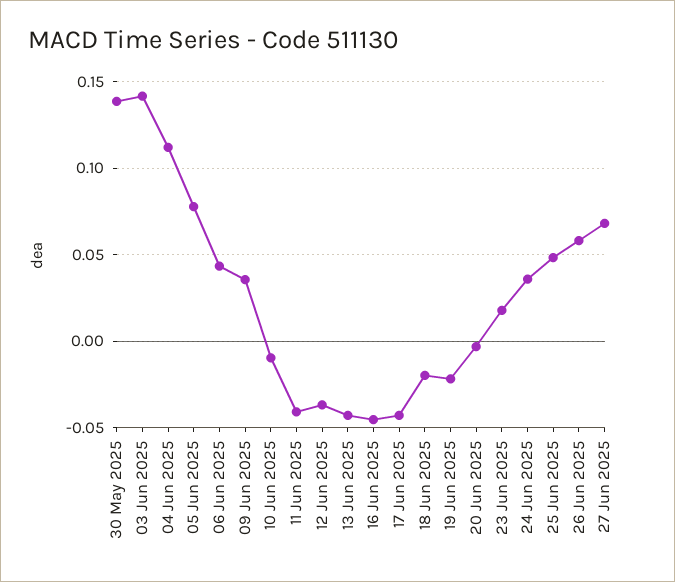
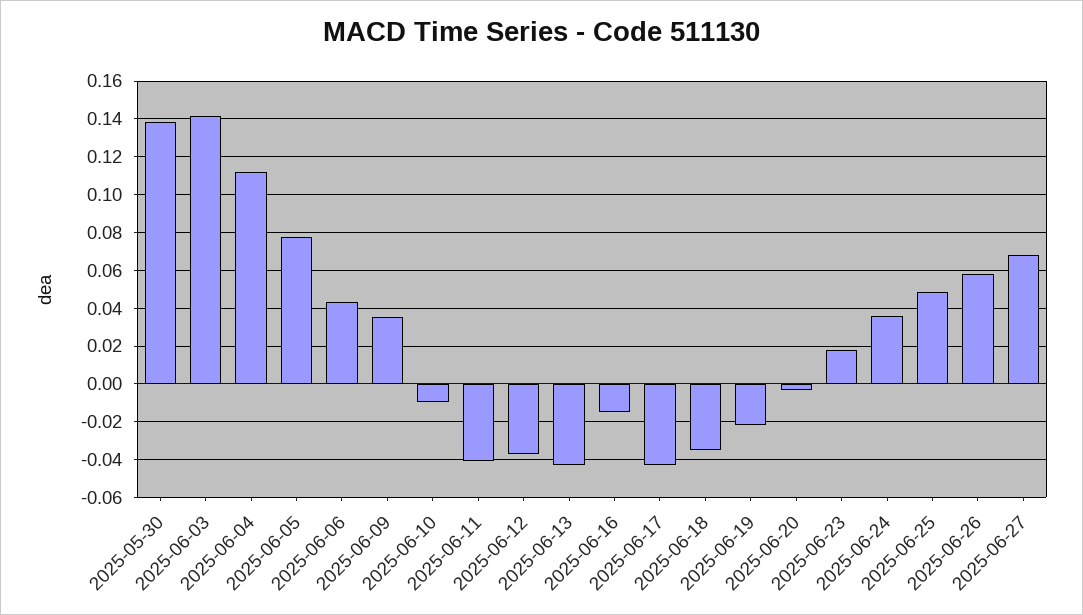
  {
    "30 May 2025": 0.14,
    "03 Jun 2025": 0.14,
    "04 Jun 2025": 0.11,
    "05 Jun 2025": 0.08,
    "06 Jun 2025": 0.045,
    "09 Jun 2025": 0.035,
    "10 Jun 2025": -0.01,
    "11 Jun 2025": -0.04,
    "12 Jun 2025": -0.035,
    "13 Jun 2025": -0.045,
-   "16 Jun 2025": -0.045,
+   "16 Jun 2025": -0.015,
    "17 Jun 2025": -0.045,
-   "18 Jun 2025": -0.02,
+   "18 Jun 2025": -0.035,
    "19 Jun 2025": -0.02,
    "20 Jun 2025": -0.005,
    "23 Jun 2025": 0.02,
    "24 Jun 2025": 0.035,
    "25 Jun 2025": 0.05,
    "26 Jun 2025": 0.06,
    "27 Jun 2025": 0.07
  }

